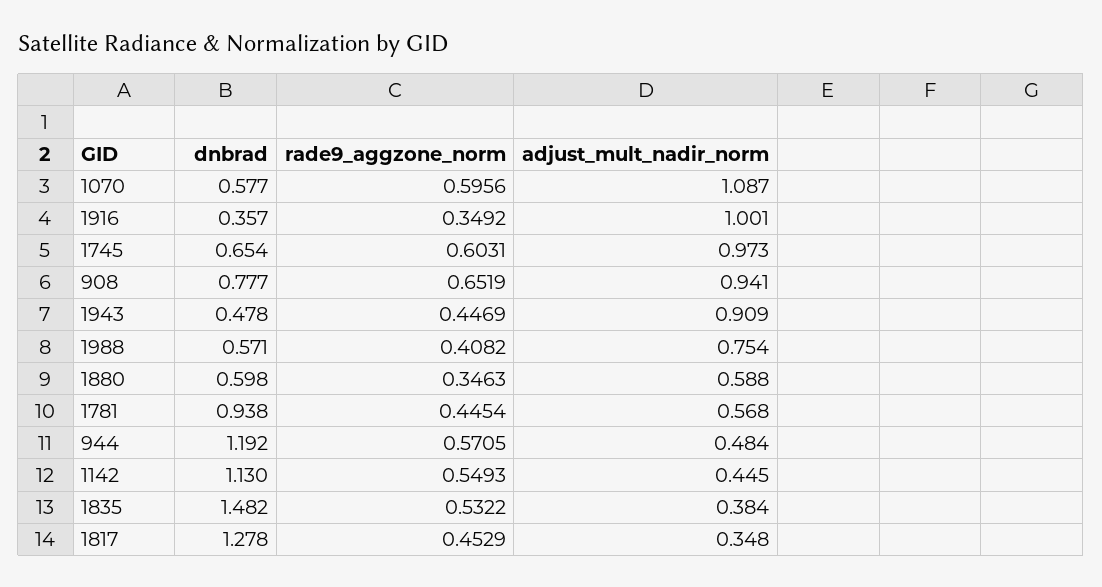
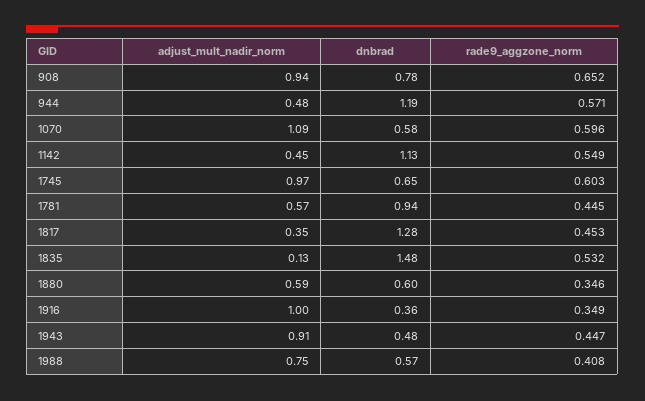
  {
    "dnbrad": {
      "1070": 0.577,
      "1916": 0.357,
      "1745": 0.654,
      "908": 0.777,
      "1943": 0.478,
      "1988": 0.571,
      "1880": 0.598,
      "1781": 0.938,
      "944": 1.192,
      "1142": 1.13,
      "1835": 1.482,
      "1817": 1.278
    },
    "rade9_aggzone_norm": {
      "1070": 0.5956,
      "1916": 0.3492,
      "1745": 0.6031,
      "908": 0.6519,
      "1943": 0.4469,
      "1988": 0.4082,
      "1880": 0.3463,
      "1781": 0.4454,
      "944": 0.5705,
      "1142": 0.5493,
      "1835": 0.5322,
      "1817": 0.4529
    },
    "adjust_mult_nadir_norm": {
      "1070": 1.087,
      "1916": 1.001,
      "1745": 0.973,
      "908": 0.941,
      "1943": 0.909,
      "1988": 0.754,
      "1880": 0.588,
      "1781": 0.568,
      "944": 0.484,
      "1142": 0.445,
-     "1835": 0.384,
+     "1835": 0.13,
      "1817": 0.348
    }
  }

